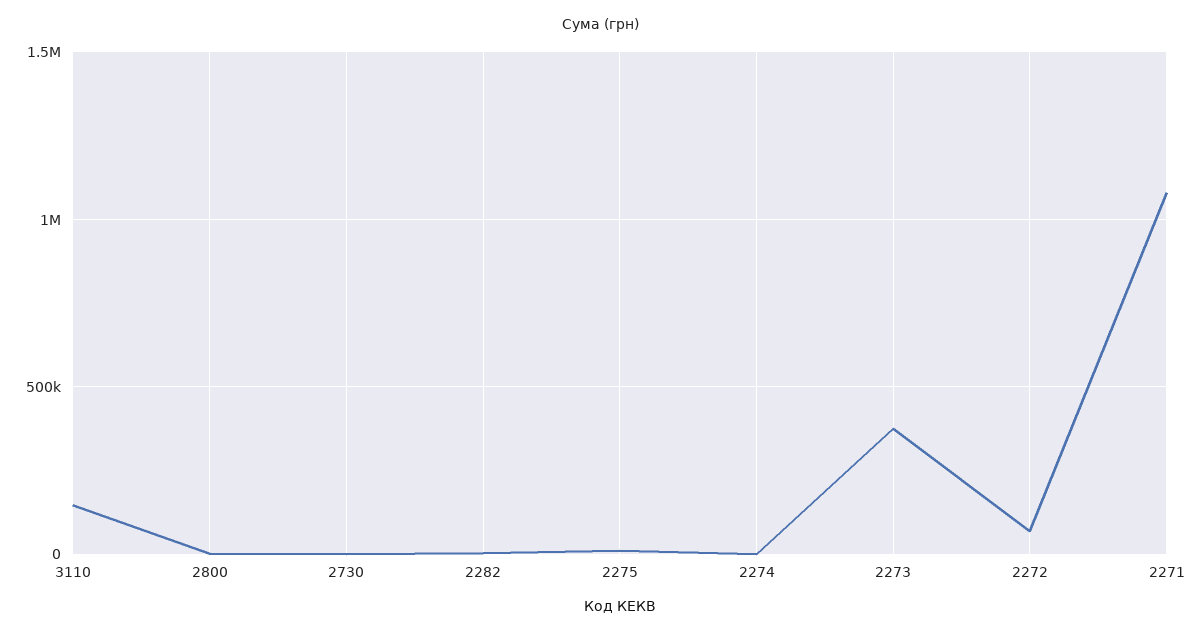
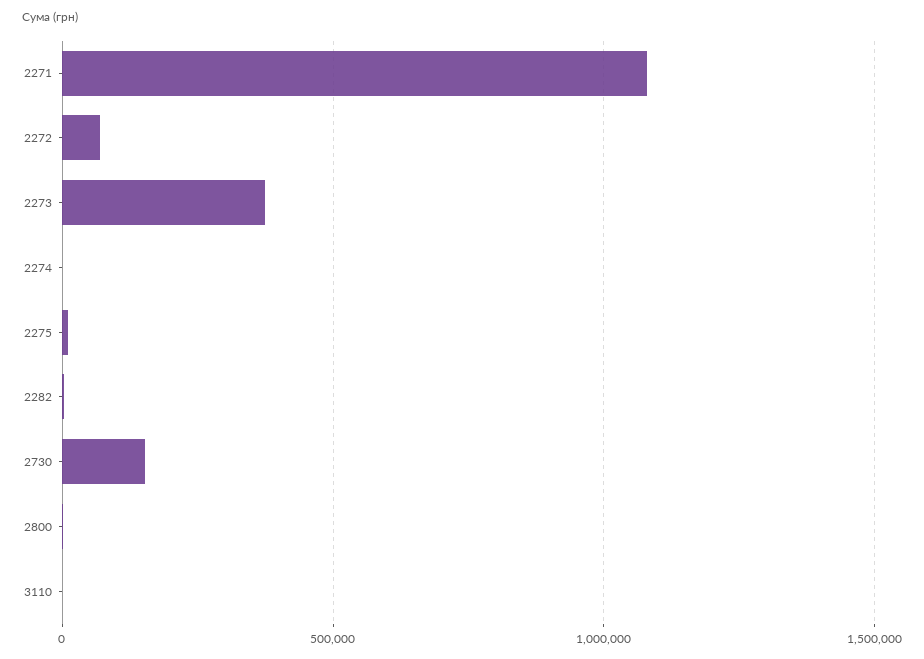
  {
-   "3110": 150000,
+   "3110": 0,
    "2800": 0,
-   "2730": 0,
+   "2730": 150000,
    "2282": 0,
    "2275": 0,
    "2274": 0,
    "2273": 350000,
    "2272": 50000,
    "2271": 1100000
  }

